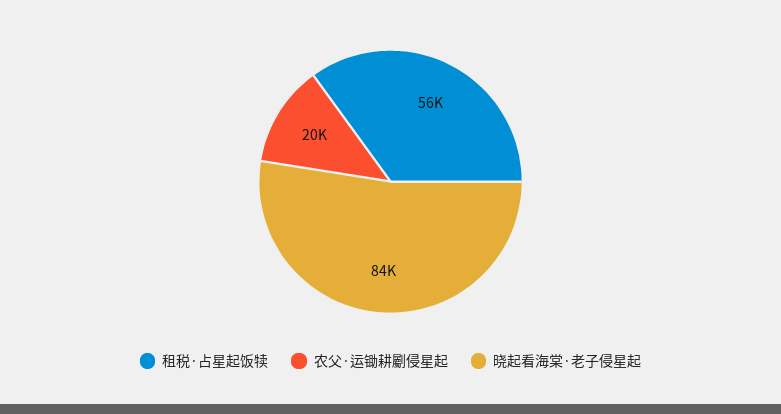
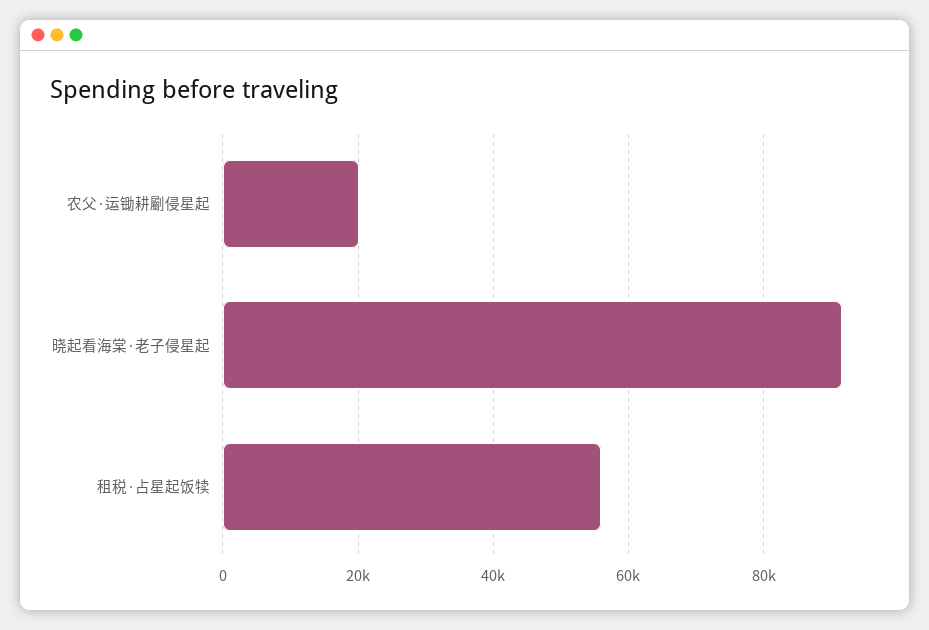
  {
    "租税·占星起饭犊": 56000,
    "农父·运锄耕劚侵星起": 20000,
-   "晓起看海棠·老子侵星起": 84000
+   "晓起看海棠·老子侵星起": 92000
  }

